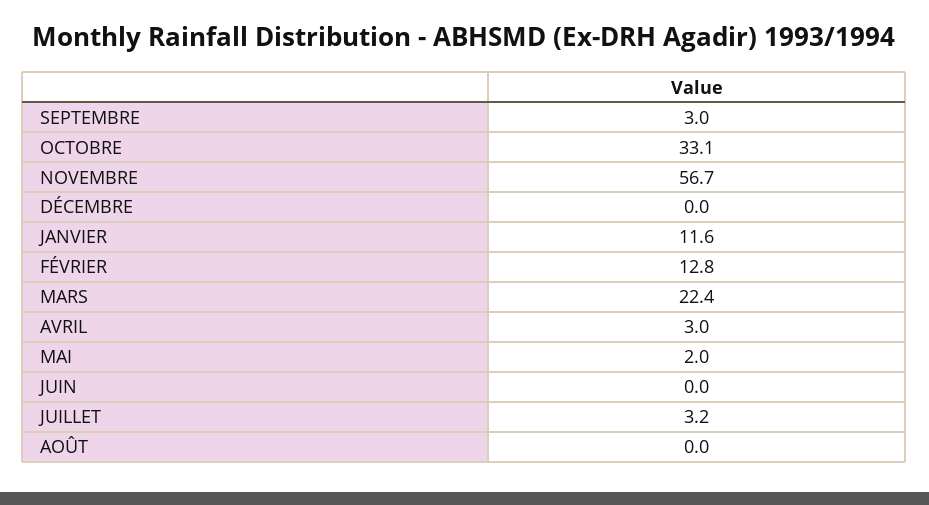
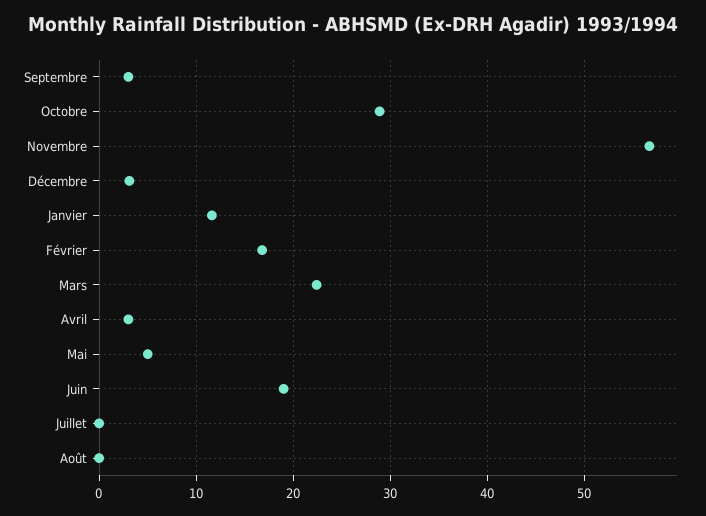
  {
    "SEPTEMBRE": 3,
-   "OCTOBRE": 33.1,
+   "OCTOBRE": 29,
    "NOVEMBRE": 56.7,
-   "DÉCEMBRE": 0,
+   "DÉCEMBRE": 3,
    "JANVIER": 11.6,
-   "FÉVRIER": 12.8,
+   "FÉVRIER": 17,
    "MARS": 22.4,
    "AVRIL": 3,
-   "MAI": 2,
+   "MAI": 5,
-   "JUIN": 0,
+   "JUIN": 19,
-   "JUILLET": 3.2,
+   "JUILLET": 0,
    "AOÛT": 0
  }

